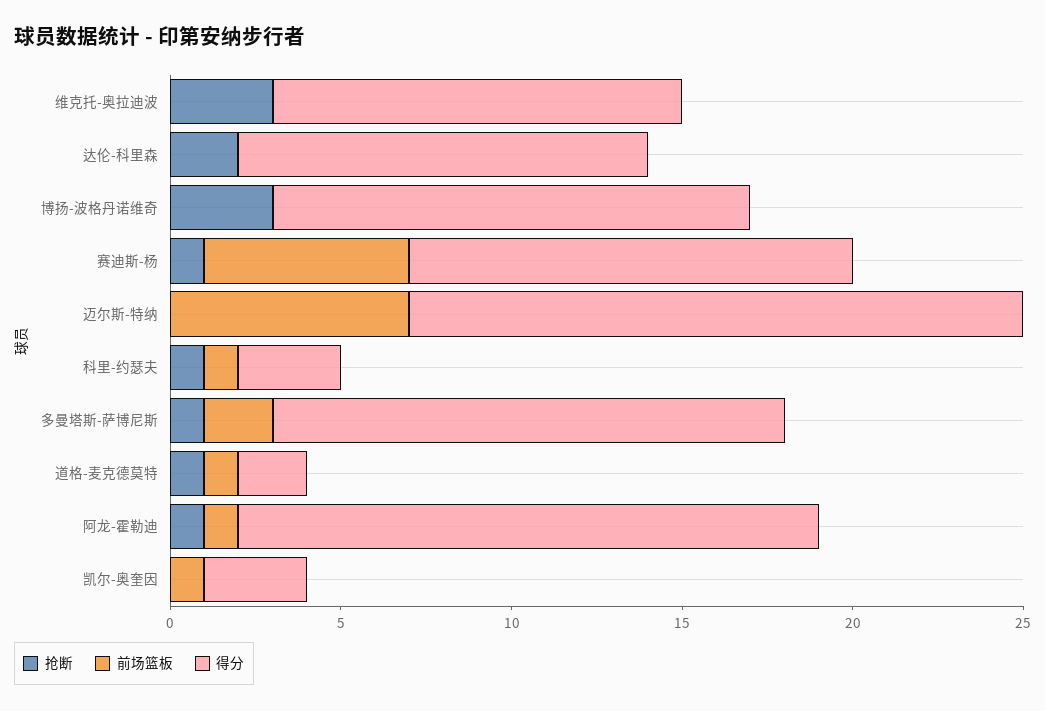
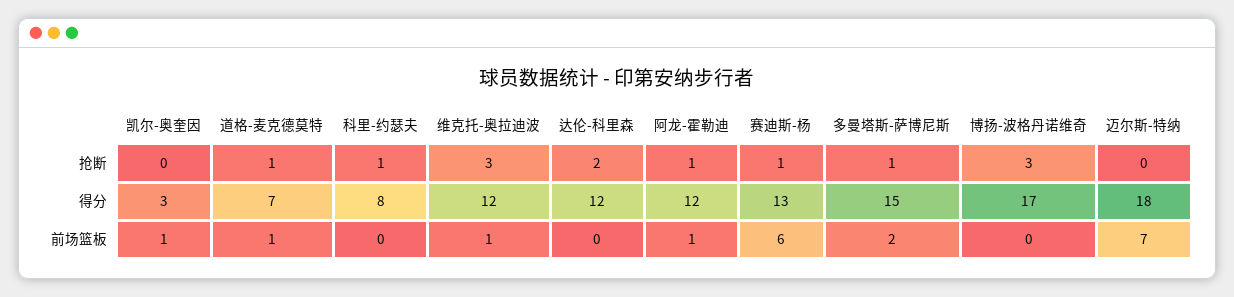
  {
    "抢断": {
      "维克托-奥拉迪波": 3,
      "达伦-科里森": 2,
      "博扬-波格丹诺维奇": 3,
      "赛迪斯-杨": 1,
      "迈尔斯-特纳": 0,
      "科里-约瑟夫": 1,
      "多曼塔斯-萨博尼斯": 1,
      "道格-麦克德莫特": 1,
      "阿龙-霍勒迪": 1,
      "凯尔-奥奎因": 0
    },
    "前场篮板": {
-     "维克托-奥拉迪波": 0,
+     "维克托-奥拉迪波": 1,
      "达伦-科里森": 0,
      "博扬-波格丹诺维奇": 0,
      "赛迪斯-杨": 6,
      "迈尔斯-特纳": 7,
-     "科里-约瑟夫": 1,
+     "科里-约瑟夫": 0,
      "多曼塔斯-萨博尼斯": 2,
      "道格-麦克德莫特": 1,
      "阿龙-霍勒迪": 1,
      "凯尔-奥奎因": 1
    },
    "得分": {
      "维克托-奥拉迪波": 12,
      "达伦-科里森": 12,
-     "博扬-波格丹诺维奇": 14,
+     "博扬-波格丹诺维奇": 17,
      "赛迪斯-杨": 13,
      "迈尔斯-特纳": 18,
-     "科里-约瑟夫": 3,
+     "科里-约瑟夫": 8,
      "多曼塔斯-萨博尼斯": 15,
-     "道格-麦克德莫特": 2,
+     "道格-麦克德莫特": 7,
-     "阿龙-霍勒迪": 17,
+     "阿龙-霍勒迪": 12,
      "凯尔-奥奎因": 3
    }
  }

